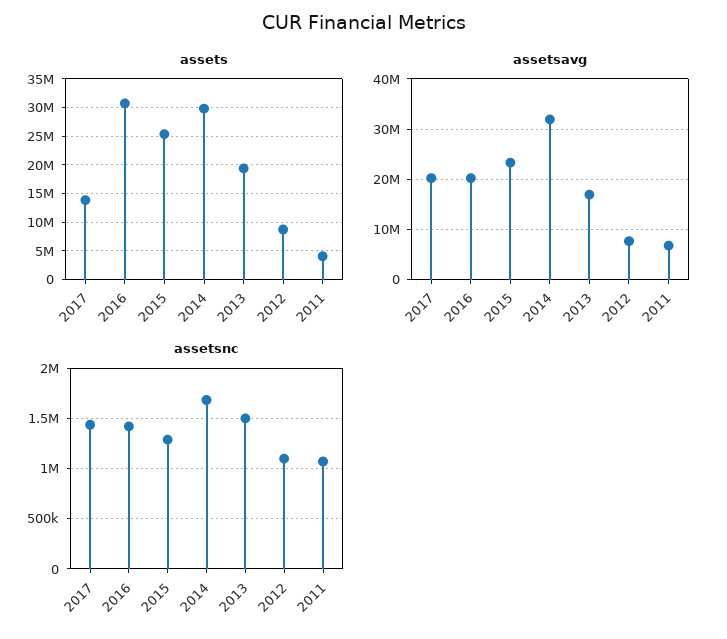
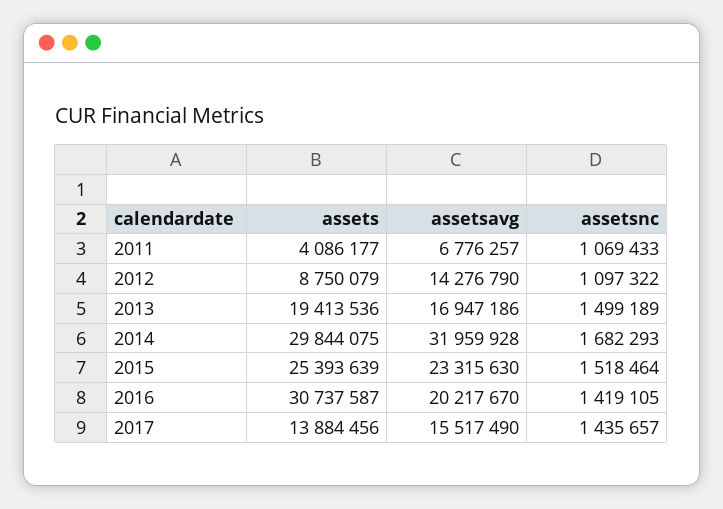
  {
    "assets": {
      "2017": 13884456,
      "2016": 30737587,
      "2015": 25393639,
      "2014": 29844075,
      "2013": 19413536,
      "2012": 8750079,
      "2011": 4086177
    },
    "assetsavg": {
-     "2017": 20000000,
+     "2017": 15517490,
      "2016": 20217670,
      "2015": 23315630,
      "2014": 31959928,
      "2013": 16947186,
-     "2012": 8000000,
+     "2012": 14276790,
      "2011": 6776257
    },
    "assetsnc": {
      "2017": 1435657,
      "2016": 1419105,
-     "2015": 1300000,
+     "2015": 1518464,
      "2014": 1682293,
      "2013": 1499189,
      "2012": 1097322,
      "2011": 1069433
    }
  }

